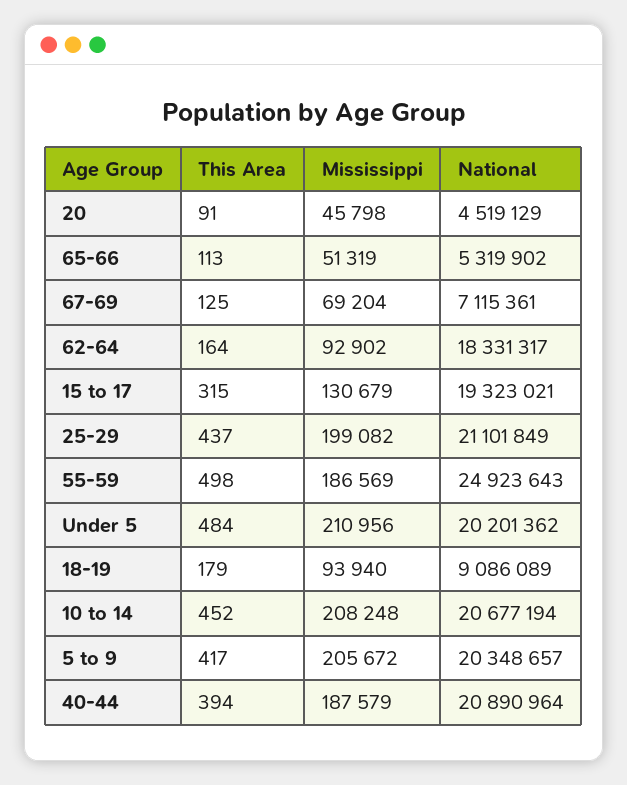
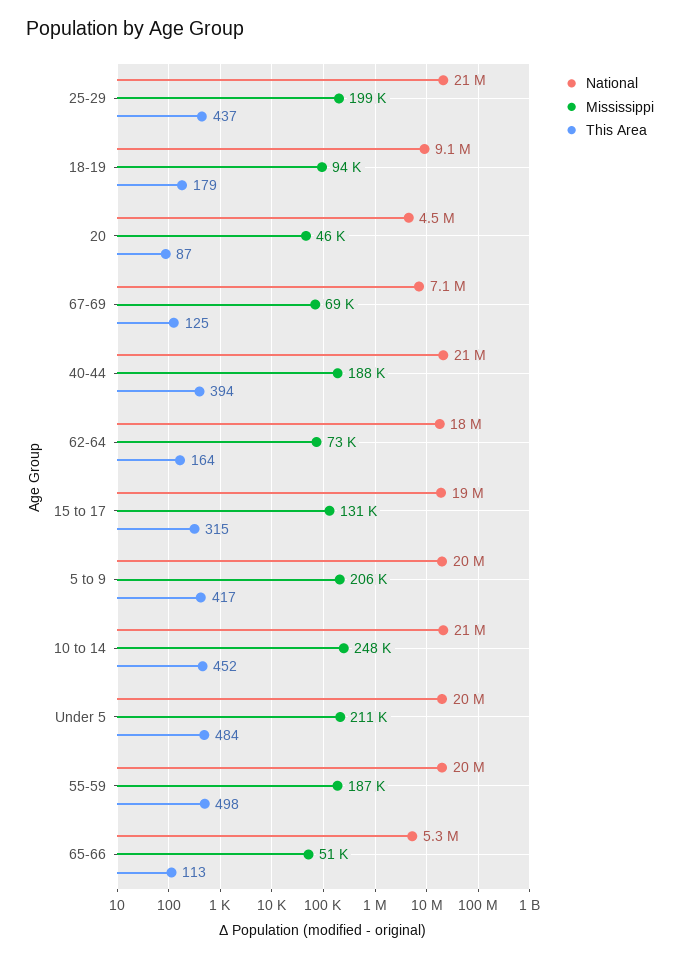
  {
    "This Area": {
-     "20": 91,
+     "20": 87,
      "65-66": 113,
      "67-69": 125,
      "62-64": 164,
      "15 to 17": 315,
      "25-29": 437,
      "55-59": 498,
      "Under 5": 484,
      "18-19": 179,
      "10 to 14": 452,
      "5 to 9": 417,
      "40-44": 394
    },
    "Mississippi": {
      "20": 45798,
      "65-66": 51319,
      "67-69": 69204,
-     "62-64": 92902,
+     "62-64": 73000,
      "15 to 17": 130679,
      "25-29": 199082,
      "55-59": 186569,
      "Under 5": 210956,
      "18-19": 93940,
-     "10 to 14": 208248,
+     "10 to 14": 248000,
      "5 to 9": 205672,
      "40-44": 187579
    },
    "National": {
      "20": 4519129,
      "65-66": 5319902,
      "67-69": 7115361,
      "62-64": 18331317,
      "15 to 17": 19323021,
      "25-29": 21101849,
-     "55-59": 24923643,
+     "55-59": 20000000,
      "Under 5": 20201362,
      "18-19": 9086089,
      "10 to 14": 20677194,
      "5 to 9": 20348657,
      "40-44": 20890964
    }
  }

